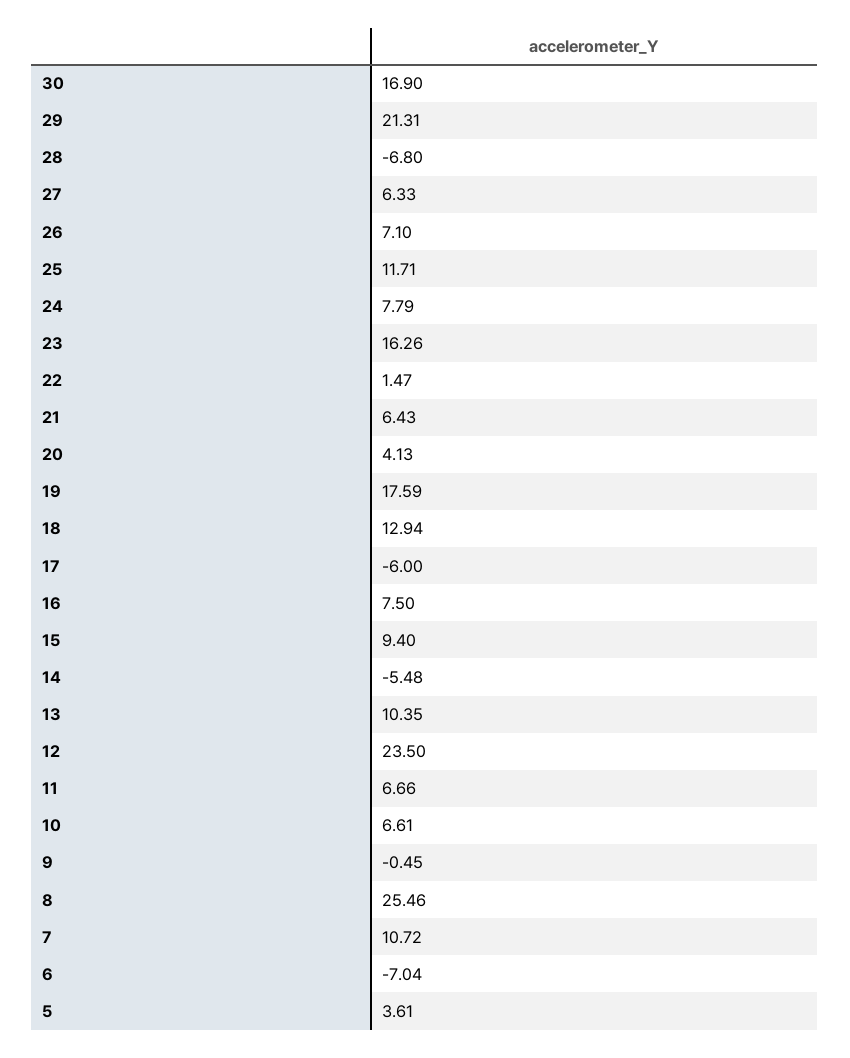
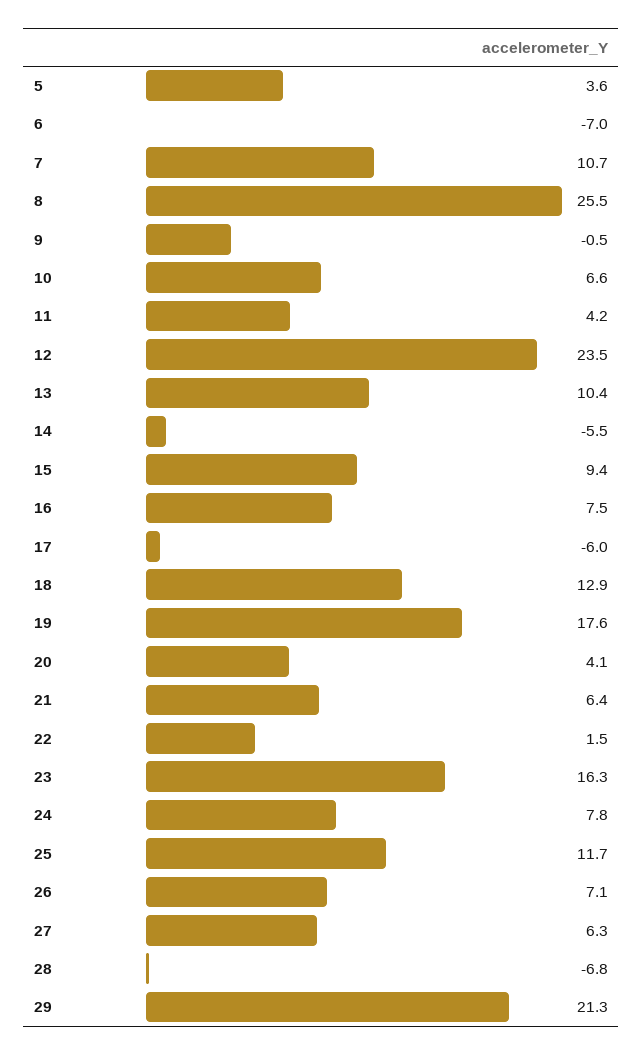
  {
-   "30": 16.9,
    "29": 21.31,
    "28": -6.8,
    "27": 6.33,
    "26": 7.1,
    "25": 11.71,
    "24": 7.79,
    "23": 16.26,
    "22": 1.47,
    "21": 6.43,
    "20": 4.13,
    "19": 17.59,
    "18": 12.94,
    "17": -6,
    "16": 7.5,
    "15": 9.4,
    "14": -5.48,
    "13": 10.35,
    "12": 23.5,
-   "11": 6.66,
+   "11": 4.2,
    "10": 6.61,
    "9": -0.45,
    "8": 25.46,
    "7": 10.72,
    "6": -7.04,
    "5": 3.61
  }

